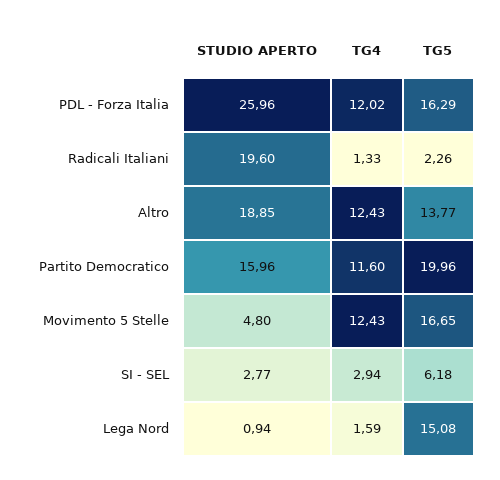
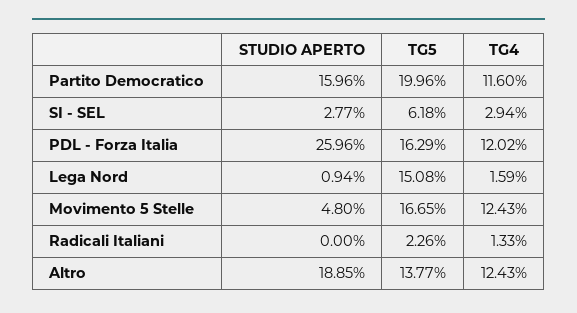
  {
    "STUDIO APERTO": {
      "PDL - Forza Italia": 25.96,
-     "Radicali Italiani": 19.6,
+     "Radicali Italiani": 0,
      "Altro": 18.85,
      "Partito Democratico": 15.96,
      "Movimento 5 Stelle": 4.8,
      "SI - SEL": 2.77,
      "Lega Nord": 0.94
    },
    "TG4": {
      "PDL - Forza Italia": 12.02,
      "Radicali Italiani": 1.33,
      "Altro": 12.43,
      "Partito Democratico": 11.6,
      "Movimento 5 Stelle": 12.43,
      "SI - SEL": 2.94,
      "Lega Nord": 1.59
    },
    "TG5": {
      "PDL - Forza Italia": 16.29,
      "Radicali Italiani": 2.26,
      "Altro": 13.77,
      "Partito Democratico": 19.96,
      "Movimento 5 Stelle": 16.65,
      "SI - SEL": 6.18,
      "Lega Nord": 15.08
    }
  }

